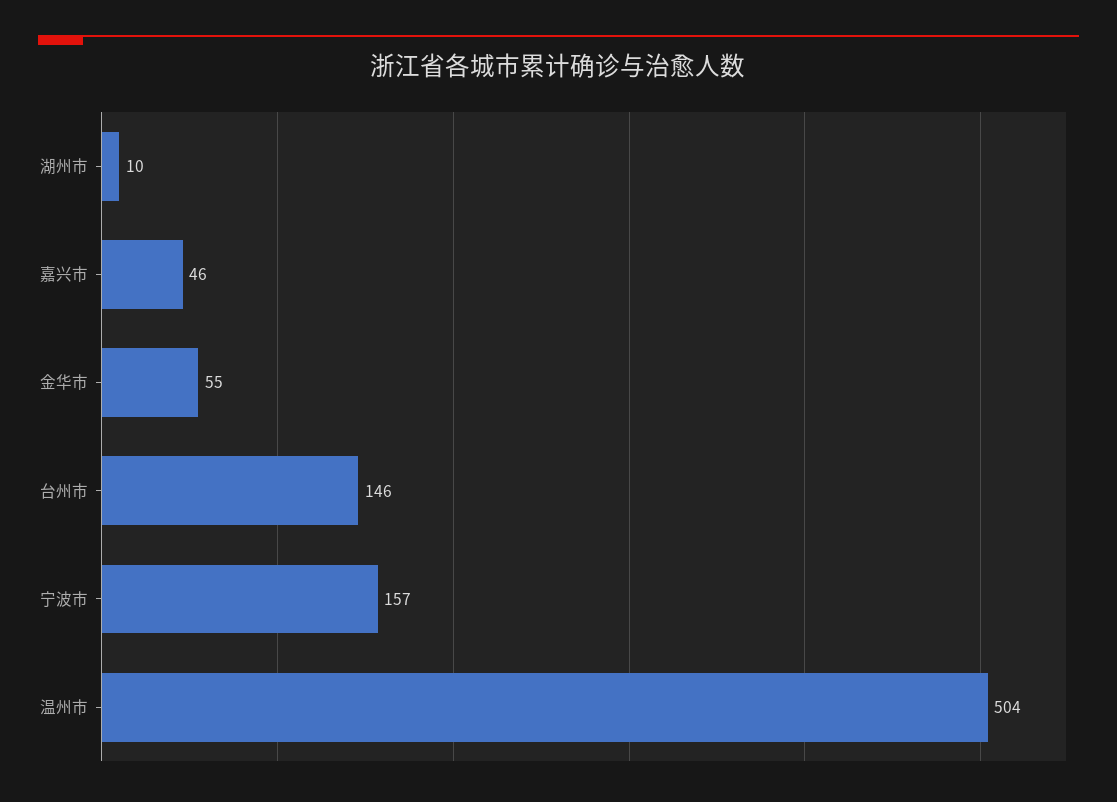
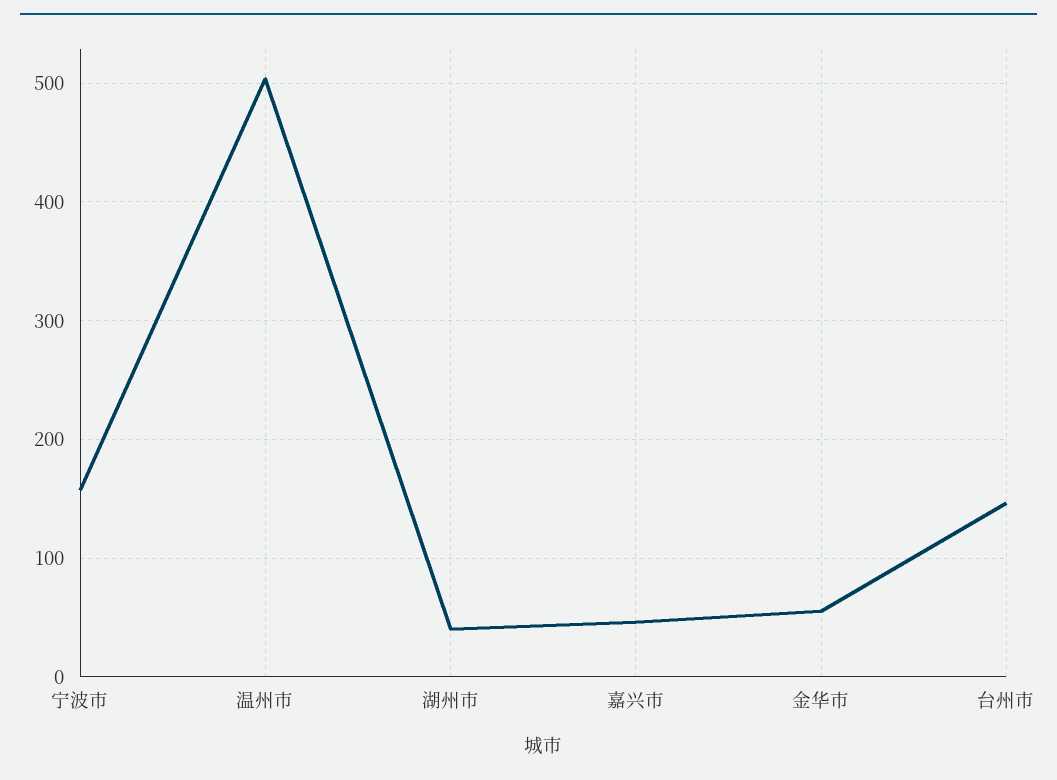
  {
-   "湖州市": 10,
+   "湖州市": 40,
    "嘉兴市": 46,
    "金华市": 55,
    "台州市": 146,
    "宁波市": 157,
    "温州市": 504
  }

